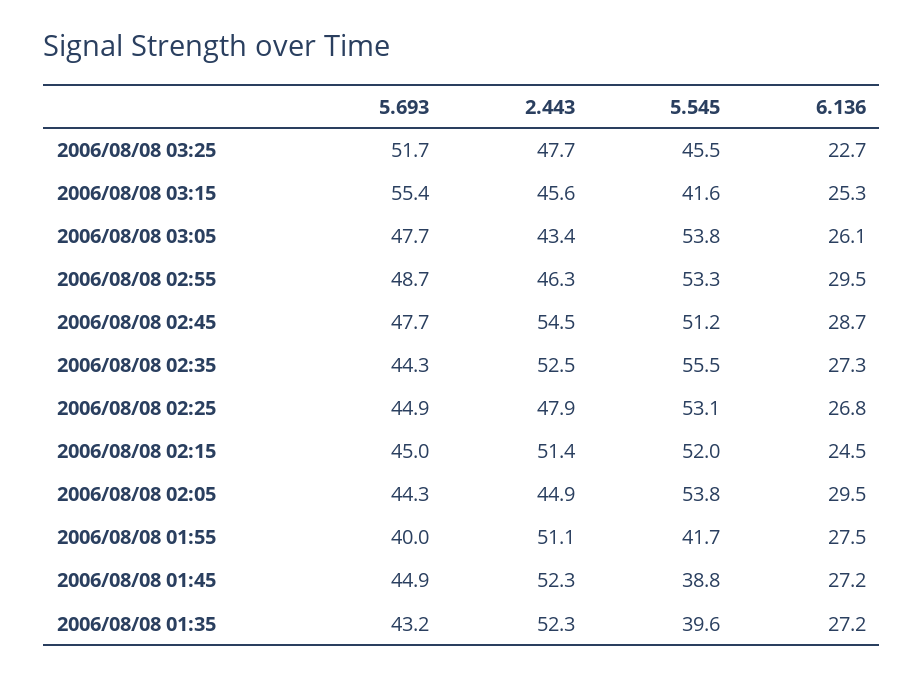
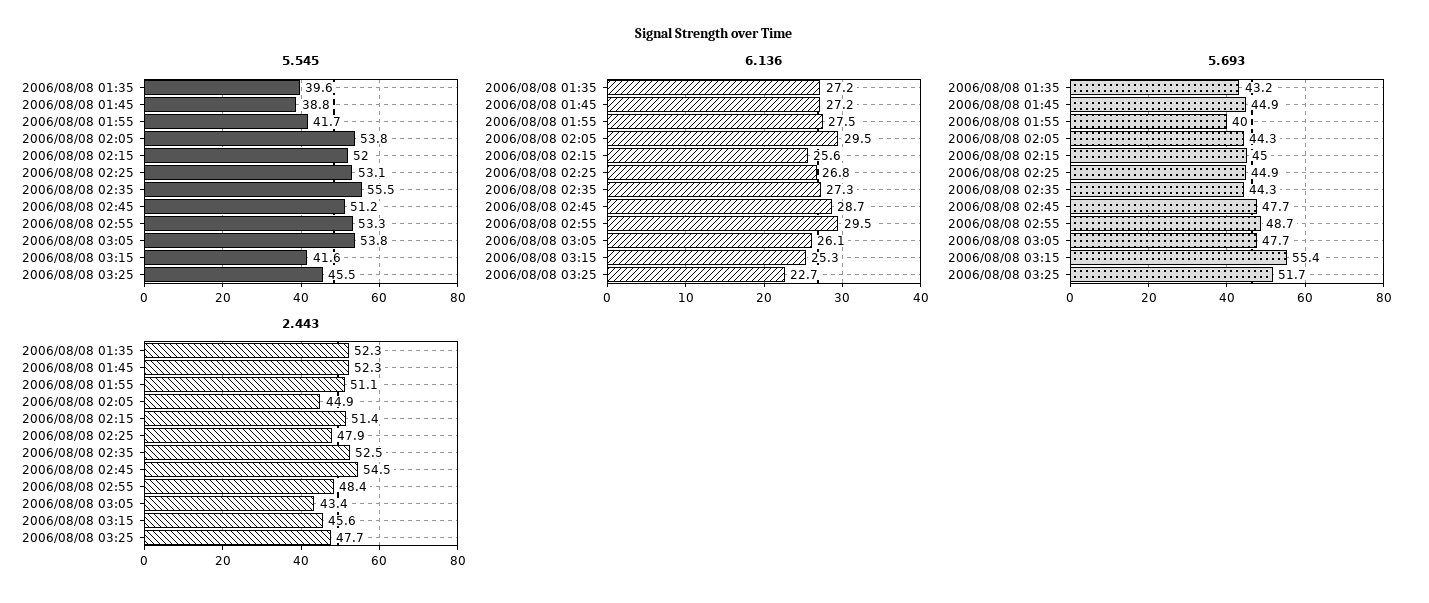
  {
    "5.693": {
      "2006/08/08 03:25": 51.7,
      "2006/08/08 03:15": 55.4,
      "2006/08/08 03:05": 47.7,
      "2006/08/08 02:55": 48.7,
      "2006/08/08 02:45": 47.7,
      "2006/08/08 02:35": 44.3,
      "2006/08/08 02:25": 44.9,
      "2006/08/08 02:15": 45,
      "2006/08/08 02:05": 44.3,
      "2006/08/08 01:55": 40,
      "2006/08/08 01:45": 44.9,
      "2006/08/08 01:35": 43.2
    },
    "2.443": {
      "2006/08/08 03:25": 47.7,
      "2006/08/08 03:15": 45.6,
      "2006/08/08 03:05": 43.4,
-     "2006/08/08 02:55": 46.3,
+     "2006/08/08 02:55": 48.4,
      "2006/08/08 02:45": 54.5,
      "2006/08/08 02:35": 52.5,
      "2006/08/08 02:25": 47.9,
      "2006/08/08 02:15": 51.4,
      "2006/08/08 02:05": 44.9,
      "2006/08/08 01:55": 51.1,
      "2006/08/08 01:45": 52.3,
      "2006/08/08 01:35": 52.3
    },
    "5.545": {
      "2006/08/08 03:25": 45.5,
      "2006/08/08 03:15": 41.6,
      "2006/08/08 03:05": 53.8,
      "2006/08/08 02:55": 53.3,
      "2006/08/08 02:45": 51.2,
      "2006/08/08 02:35": 55.5,
      "2006/08/08 02:25": 53.1,
      "2006/08/08 02:15": 52,
      "2006/08/08 02:05": 53.8,
      "2006/08/08 01:55": 41.7,
      "2006/08/08 01:45": 38.8,
      "2006/08/08 01:35": 39.6
    },
    "6.136": {
      "2006/08/08 03:25": 22.7,
      "2006/08/08 03:15": 25.3,
      "2006/08/08 03:05": 26.1,
      "2006/08/08 02:55": 29.5,
      "2006/08/08 02:45": 28.7,
      "2006/08/08 02:35": 27.3,
      "2006/08/08 02:25": 26.8,
-     "2006/08/08 02:15": 24.5,
+     "2006/08/08 02:15": 25.6,
      "2006/08/08 02:05": 29.5,
      "2006/08/08 01:55": 27.5,
      "2006/08/08 01:45": 27.2,
      "2006/08/08 01:35": 27.2
    }
  }

